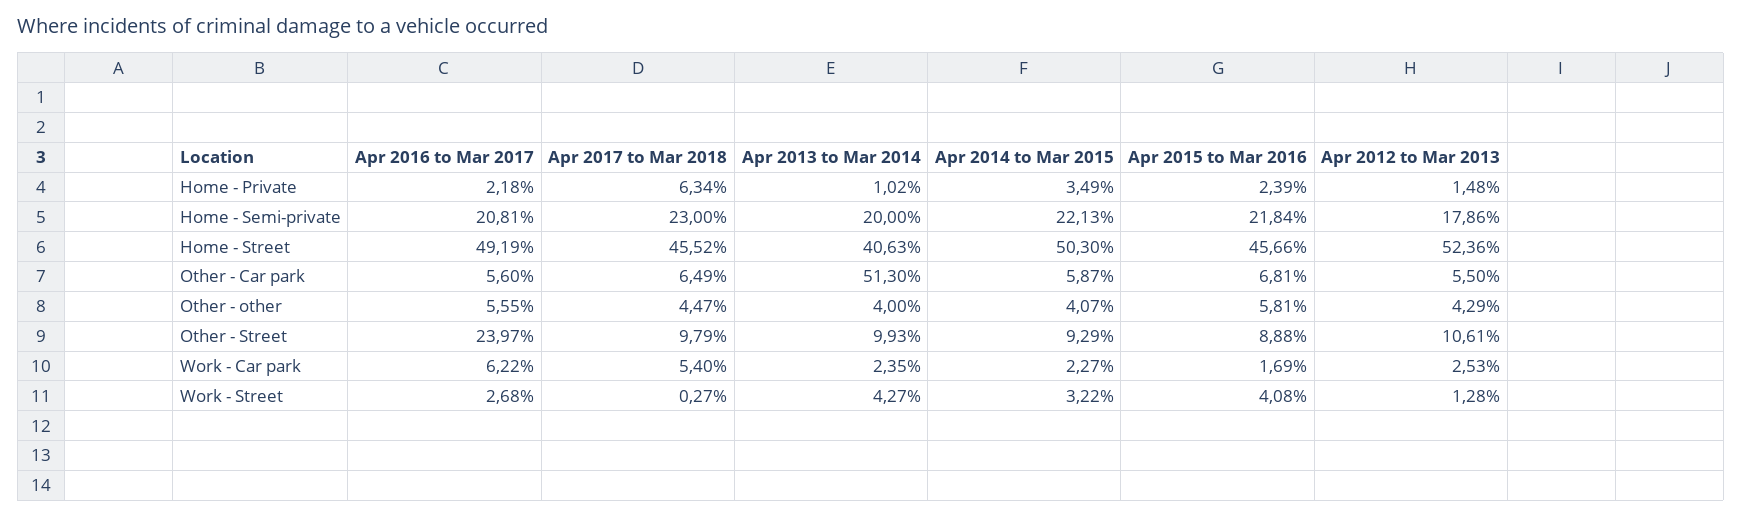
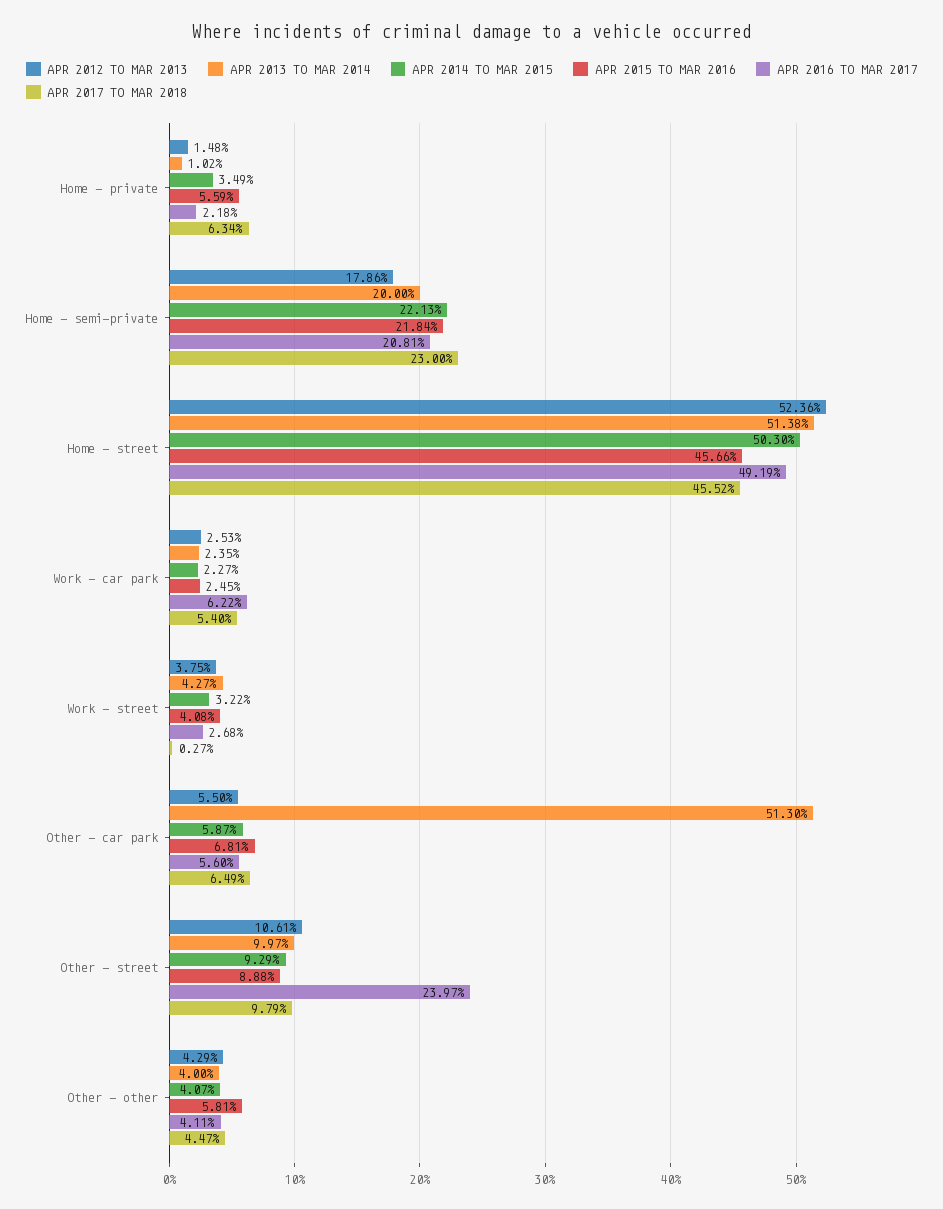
  {
    "Apr 2016 to Mar 2017": {
      "Home - Private": 2.18,
      "Home - Semi-private": 20.81,
      "Home - Street": 49.19,
      "Other - Car park": 5.6,
-     "Other - other": 5.55,
+     "Other - other": 4.11,
      "Other - Street": 23.97,
      "Work - Car park": 6.22,
      "Work - Street": 2.68
    },
    "Apr 2017 to Mar 2018": {
      "Home - Private": 6.34,
      "Home - Semi-private": 23,
      "Home - Street": 45.52,
      "Other - Car park": 6.49,
      "Other - other": 4.47,
      "Other - Street": 9.79,
      "Work - Car park": 5.4,
      "Work - Street": 0.27
    },
    "Apr 2013 to Mar 2014": {
      "Home - Private": 1.02,
      "Home - Semi-private": 20,
-     "Home - Street": 40.63,
+     "Home - Street": 51.38,
      "Other - Car park": 51.3,
      "Other - other": 4,
-     "Other - Street": 9.93,
+     "Other - Street": 9.97,
      "Work - Car park": 2.35,
      "Work - Street": 4.27
    },
    "Apr 2014 to Mar 2015": {
      "Home - Private": 3.49,
      "Home - Semi-private": 22.13,
      "Home - Street": 50.3,
      "Other - Car park": 5.87,
      "Other - other": 4.07,
      "Other - Street": 9.29,
      "Work - Car park": 2.27,
      "Work - Street": 3.22
    },
    "Apr 2015 to Mar 2016": {
-     "Home - Private": 2.39,
+     "Home - Private": 5.59,
      "Home - Semi-private": 21.84,
      "Home - Street": 45.66,
      "Other - Car park": 6.81,
      "Other - other": 5.81,
      "Other - Street": 8.88,
-     "Work - Car park": 1.69,
+     "Work - Car park": 2.45,
      "Work - Street": 4.08
    },
    "Apr 2012 to Mar 2013": {
      "Home - Private": 1.48,
      "Home - Semi-private": 17.86,
      "Home - Street": 52.36,
      "Other - Car park": 5.5,
      "Other - other": 4.29,
      "Other - Street": 10.61,
      "Work - Car park": 2.53,
-     "Work - Street": 1.28
+     "Work - Street": 3.75
    }
  }

